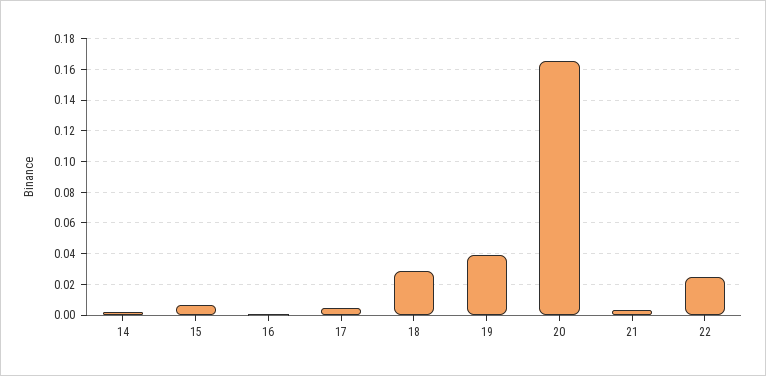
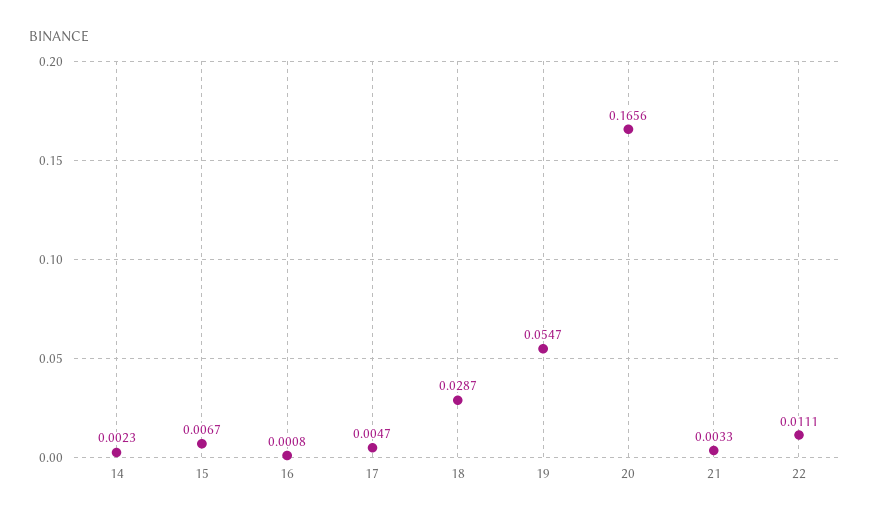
  {
    "14": 0.0023,
    "15": 0.0067,
    "16": 0.0008,
    "17": 0.0047,
    "18": 0.0287,
-   "19": 0.04,
+   "19": 0.0547,
    "20": 0.1656,
    "21": 0.0033,
-   "22": 0.025
+   "22": 0.0111
  }

